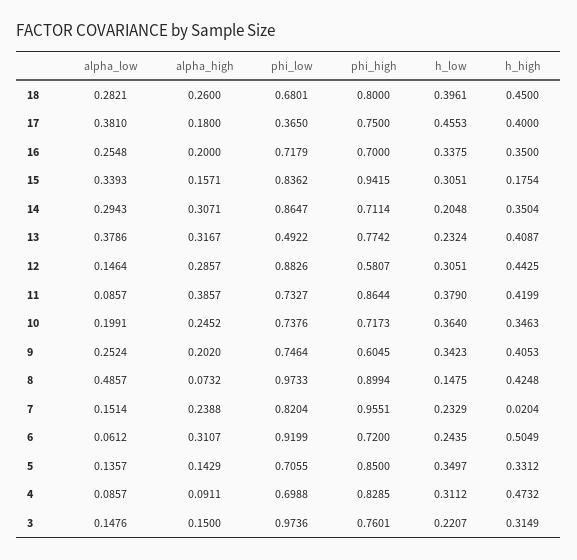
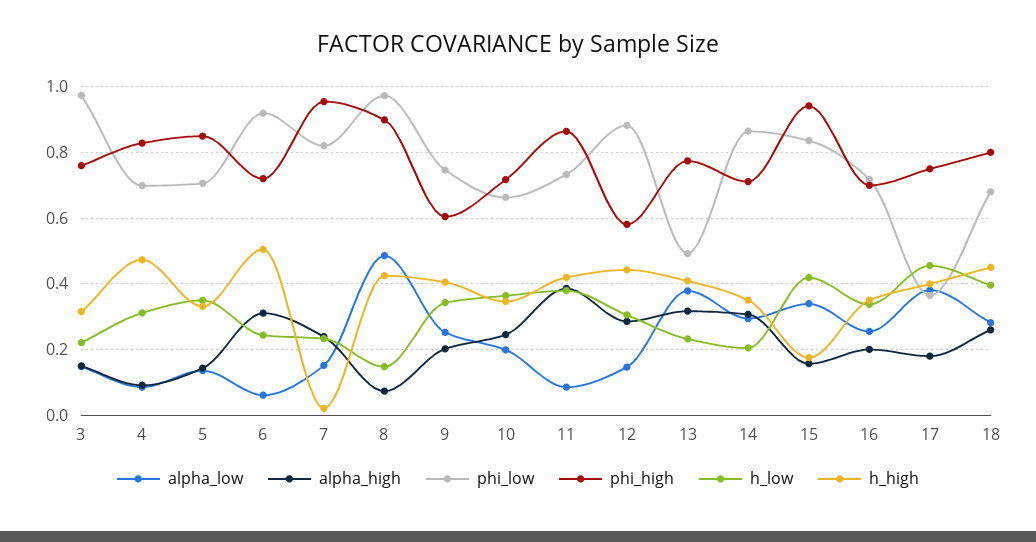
  {
    "alpha_low": {
      "18": 0.2821,
      "17": 0.381,
      "16": 0.2548,
      "15": 0.3393,
      "14": 0.2943,
      "13": 0.3786,
      "12": 0.1464,
      "11": 0.0857,
      "10": 0.1991,
      "9": 0.2524,
      "8": 0.4857,
      "7": 0.1514,
      "6": 0.0612,
      "5": 0.1357,
      "4": 0.0857,
      "3": 0.1476
    },
    "alpha_high": {
      "18": 0.26,
      "17": 0.18,
      "16": 0.2,
      "15": 0.1571,
      "14": 0.3071,
      "13": 0.3167,
      "12": 0.2857,
      "11": 0.3857,
      "10": 0.2452,
      "9": 0.202,
      "8": 0.0732,
      "7": 0.2388,
      "6": 0.3107,
      "5": 0.1429,
      "4": 0.0911,
      "3": 0.15
    },
    "phi_low": {
      "18": 0.6801,
      "17": 0.365,
      "16": 0.7179,
      "15": 0.8362,
      "14": 0.8647,
      "13": 0.4922,
      "12": 0.8826,
      "11": 0.7327,
-     "10": 0.7376,
+     "10": 0.66,
      "9": 0.7464,
      "8": 0.9733,
      "7": 0.8204,
      "6": 0.9199,
      "5": 0.7055,
      "4": 0.6988,
      "3": 0.9736
    },
    "phi_high": {
      "18": 0.8,
      "17": 0.75,
      "16": 0.7,
      "15": 0.9415,
      "14": 0.7114,
      "13": 0.7742,
      "12": 0.5807,
      "11": 0.8644,
      "10": 0.7173,
      "9": 0.6045,
      "8": 0.8994,
      "7": 0.9551,
      "6": 0.72,
      "5": 0.85,
      "4": 0.8285,
      "3": 0.7601
    },
    "h_low": {
      "18": 0.3961,
      "17": 0.4553,
      "16": 0.3375,
-     "15": 0.3051,
+     "15": 0.42,
      "14": 0.2048,
      "13": 0.2324,
      "12": 0.3051,
      "11": 0.379,
      "10": 0.364,
      "9": 0.3423,
      "8": 0.1475,
      "7": 0.2329,
      "6": 0.2435,
      "5": 0.3497,
      "4": 0.3112,
      "3": 0.2207
    },
    "h_high": {
      "18": 0.45,
      "17": 0.4,
      "16": 0.35,
      "15": 0.1754,
      "14": 0.3504,
      "13": 0.4087,
      "12": 0.4425,
      "11": 0.4199,
      "10": 0.3463,
      "9": 0.4053,
      "8": 0.4248,
      "7": 0.0204,
      "6": 0.5049,
      "5": 0.3312,
      "4": 0.4732,
      "3": 0.3149
    }
  }

